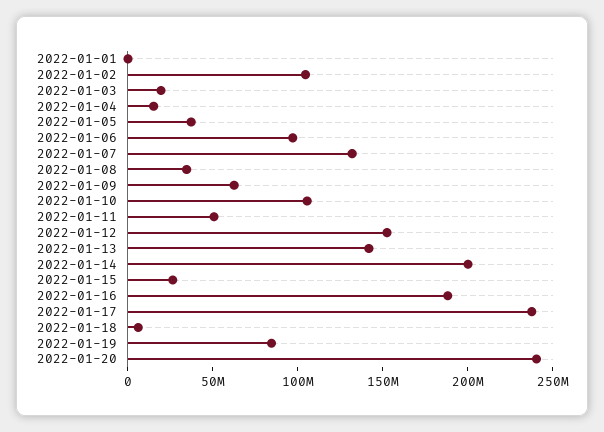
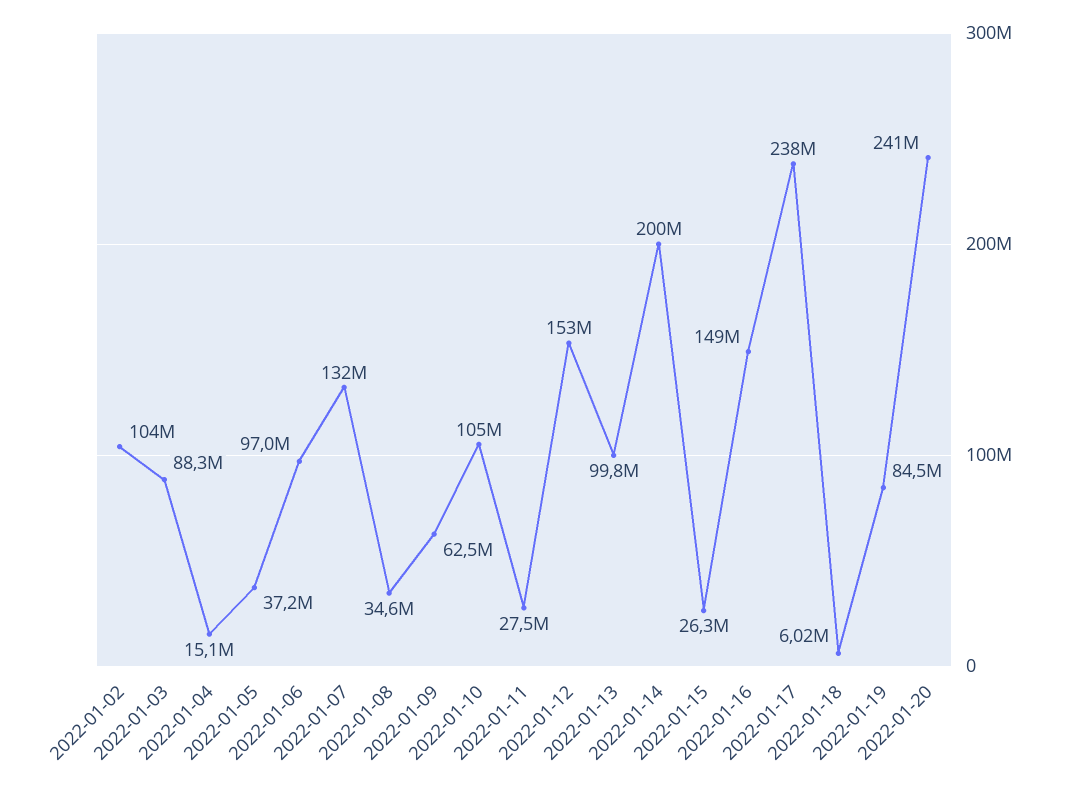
  {
-   "2022-01-01": 0,
    "2022-01-02": 104000000,
-   "2022-01-03": 20000000,
+   "2022-01-03": 88300000,
    "2022-01-04": 15100000,
    "2022-01-05": 37200000,
    "2022-01-06": 97000000,
    "2022-01-07": 132000000,
    "2022-01-08": 34600000,
    "2022-01-09": 62500000,
    "2022-01-10": 105000000,
-   "2022-01-11": 50000000,
+   "2022-01-11": 27500000,
    "2022-01-12": 153000000,
-   "2022-01-13": 140000000,
+   "2022-01-13": 99800000,
    "2022-01-14": 200000000,
    "2022-01-15": 26300000,
-   "2022-01-16": 190000000,
+   "2022-01-16": 149000000,
    "2022-01-17": 238000000,
    "2022-01-18": 6020000,
    "2022-01-19": 84500000,
    "2022-01-20": 241000000
  }

